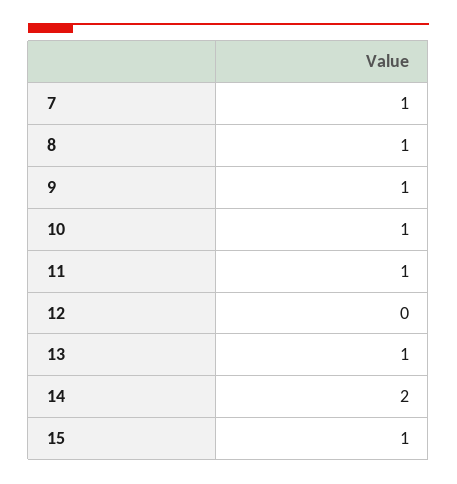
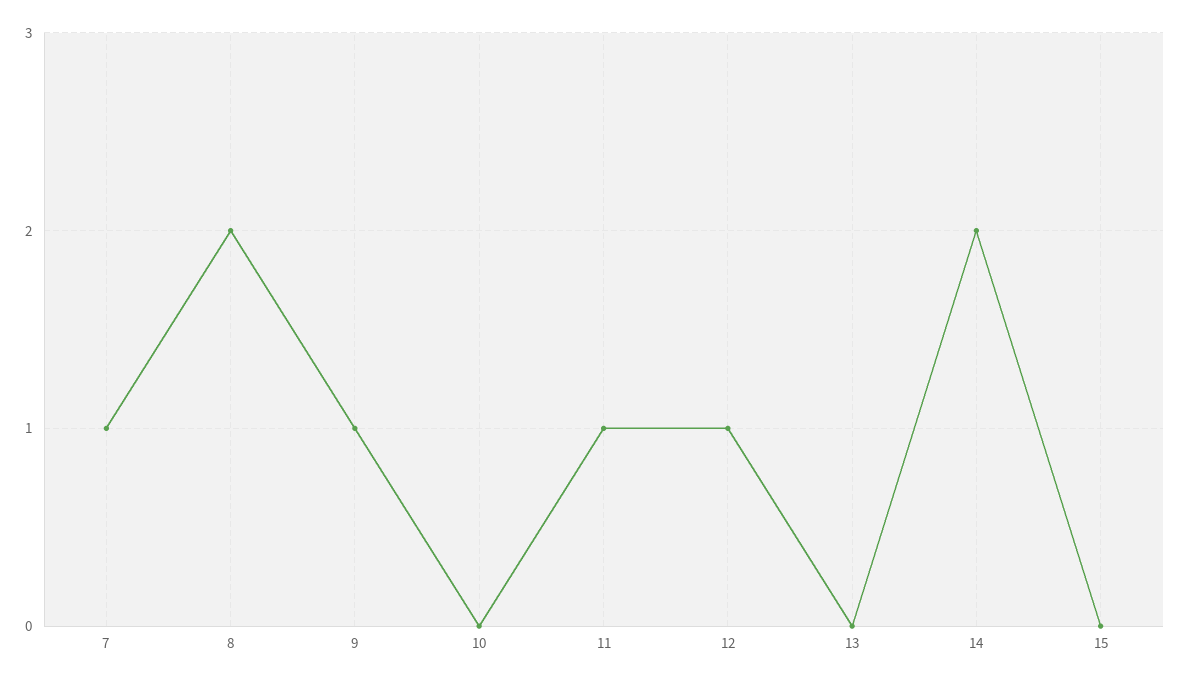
  {
    "7": 1,
-   "8": 1,
+   "8": 2,
    "9": 1,
-   "10": 1,
+   "10": 0,
    "11": 1,
-   "12": 0,
+   "12": 1,
-   "13": 1,
+   "13": 0,
    "14": 2,
-   "15": 1
+   "15": 0
  }

